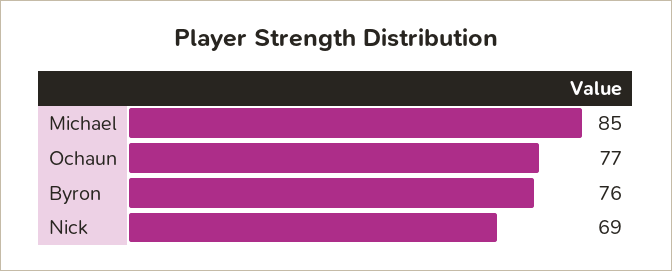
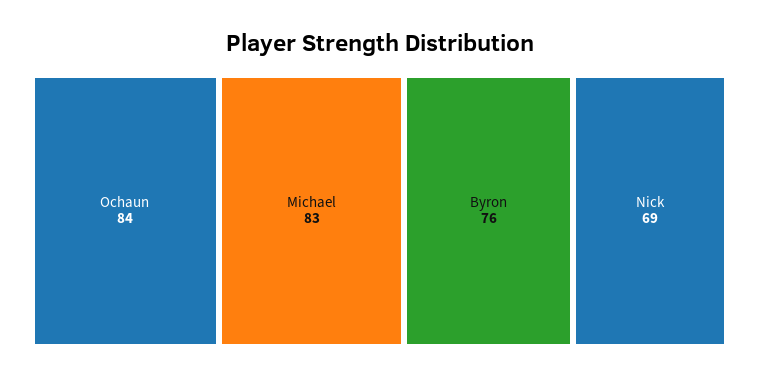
  {
-   "Michael": 85,
+   "Michael": 83,
-   "Ochaun": 77,
+   "Ochaun": 84,
    "Byron": 76,
    "Nick": 69
  }

